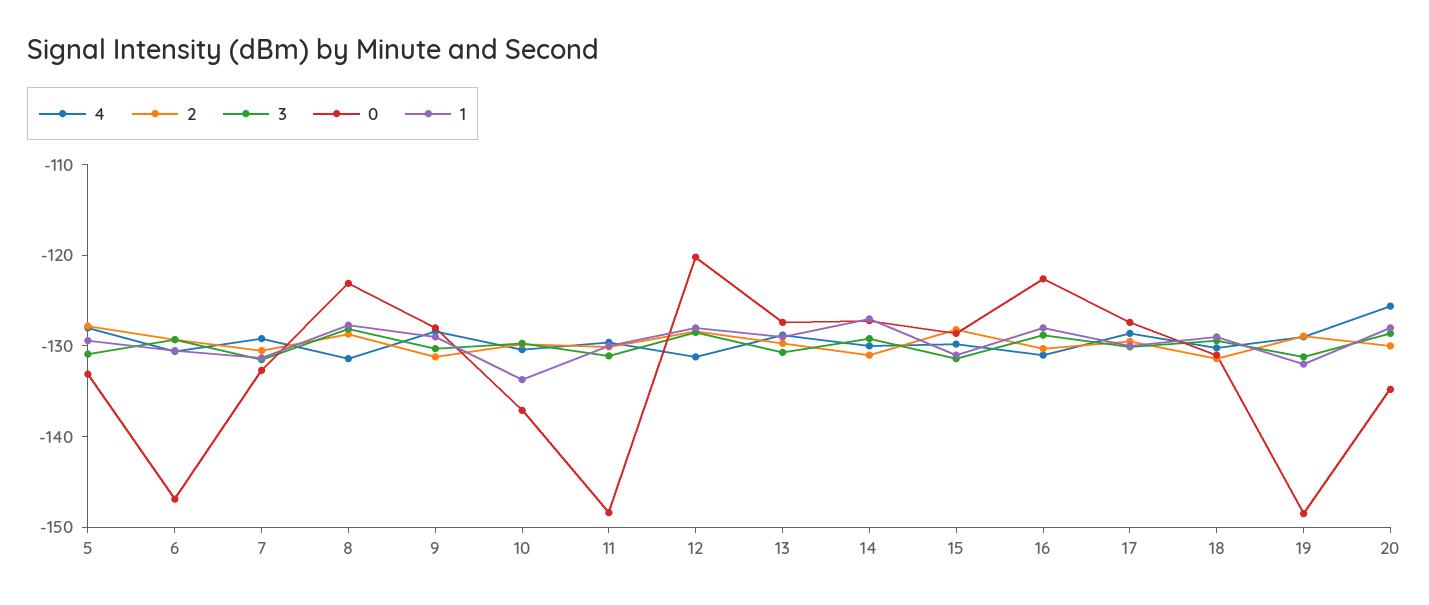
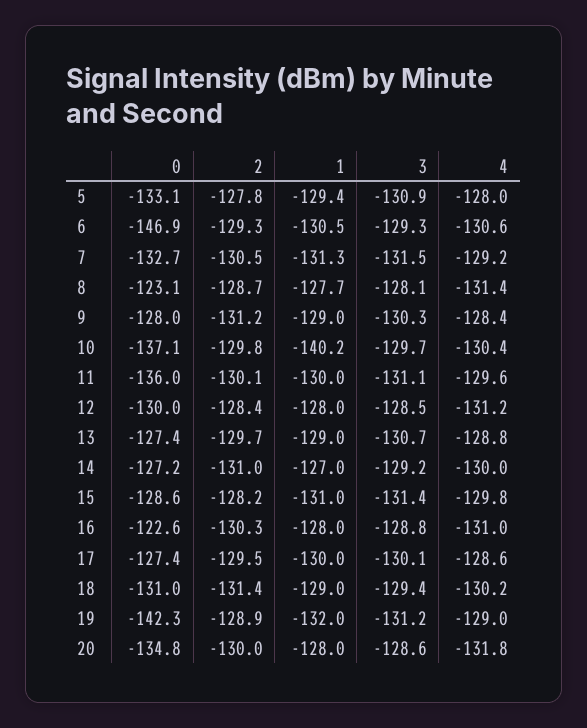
  {
    "4": {
      "5": -128,
      "6": -130.6,
      "7": -129.2,
      "8": -131.4,
      "9": -128.4,
      "10": -130.4,
      "11": -129.6,
      "12": -131.2,
      "13": -128.8,
      "14": -130,
      "15": -129.8,
      "16": -131,
      "17": -128.6,
      "18": -130.2,
      "19": -129,
-     "20": -126
+     "20": -131.8
    },
    "2": {
      "5": -127.8,
      "6": -129.3,
      "7": -130.5,
      "8": -128.7,
      "9": -131.2,
      "10": -129.8,
      "11": -130.1,
      "12": -128.4,
      "13": -129.7,
      "14": -131,
      "15": -128.2,
      "16": -130.3,
      "17": -129.5,
      "18": -131.4,
      "19": -128.9,
      "20": -130
    },
    "3": {
      "5": -130.9,
      "6": -129.3,
      "7": -131.5,
      "8": -128.1,
      "9": -130.3,
      "10": -129.7,
      "11": -131.1,
      "12": -128.5,
      "13": -130.7,
      "14": -129.2,
      "15": -131.4,
      "16": -128.8,
      "17": -130.1,
      "18": -129.4,
      "19": -131.2,
      "20": -128.6
    },
    "0": {
      "5": -133.1,
      "6": -146.9,
      "7": -132.7,
      "8": -123.1,
      "9": -128,
      "10": -137.1,
-     "11": -148,
+     "11": -136,
-     "12": -120,
+     "12": -130,
      "13": -127.4,
      "14": -127.2,
      "15": -128.6,
      "16": -122.6,
      "17": -127.4,
      "18": -131,
-     "19": -148,
+     "19": -142.3,
      "20": -134.8
    },
    "1": {
      "5": -129.4,
      "6": -130.5,
      "7": -131.3,
      "8": -127.7,
      "9": -129,
-     "10": -134,
+     "10": -140.2,
      "11": -130,
      "12": -128,
      "13": -129,
      "14": -127,
      "15": -131,
      "16": -128,
      "17": -130,
      "18": -129,
      "19": -132,
      "20": -128
    }
  }

